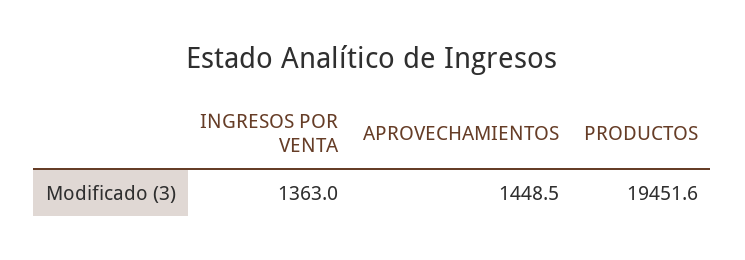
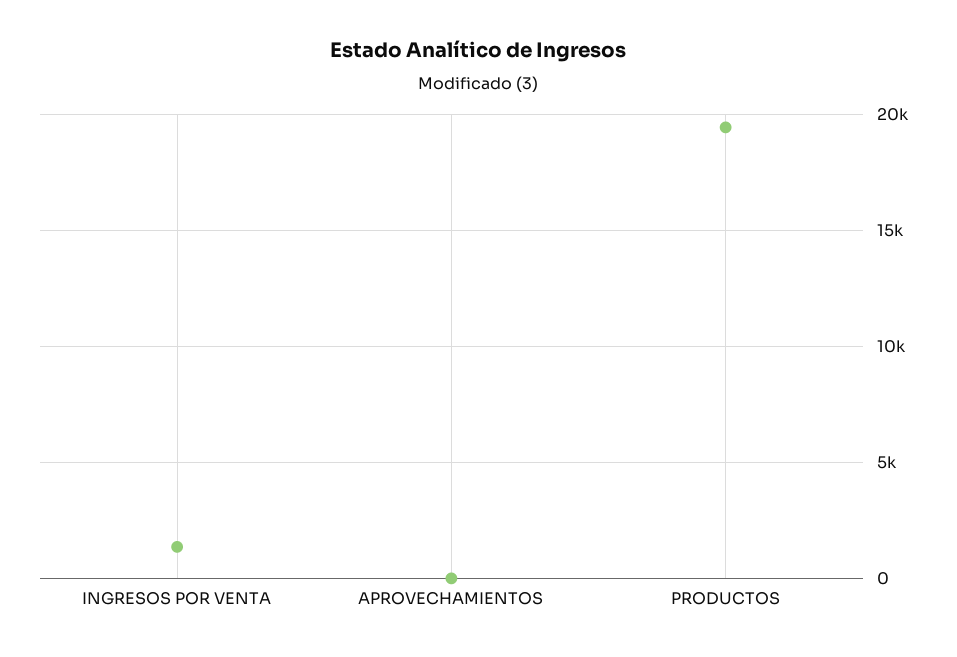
  {
    "INGRESOS POR VENTA": 1363,
-   "APROVECHAMIENTOS": 1448.5,
+   "APROVECHAMIENTOS": 0,
    "PRODUCTOS": 19451.6
  }

